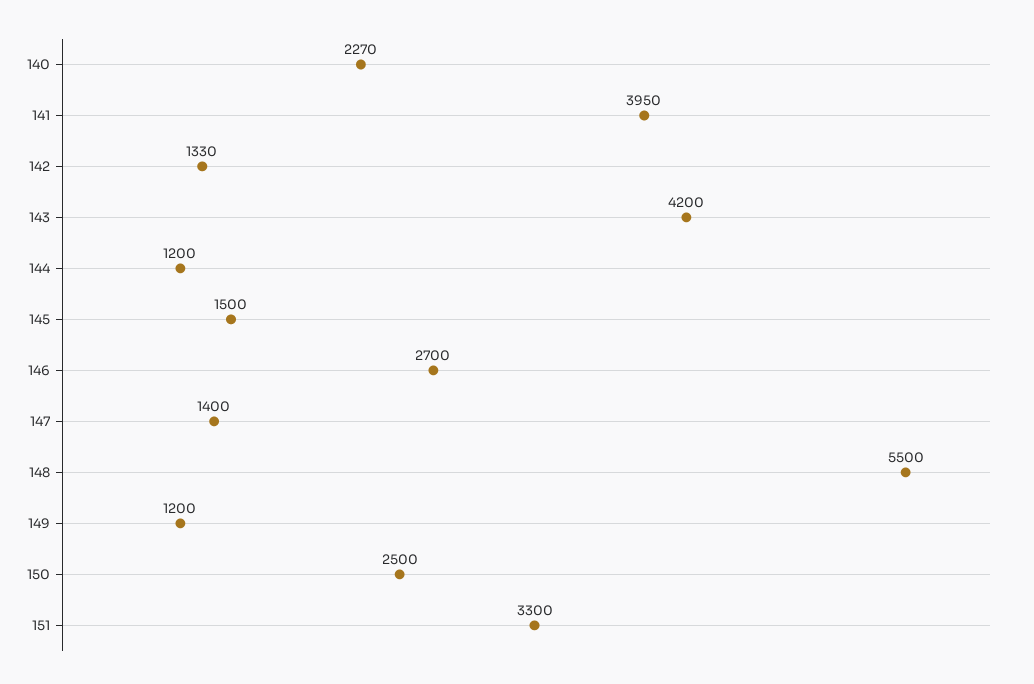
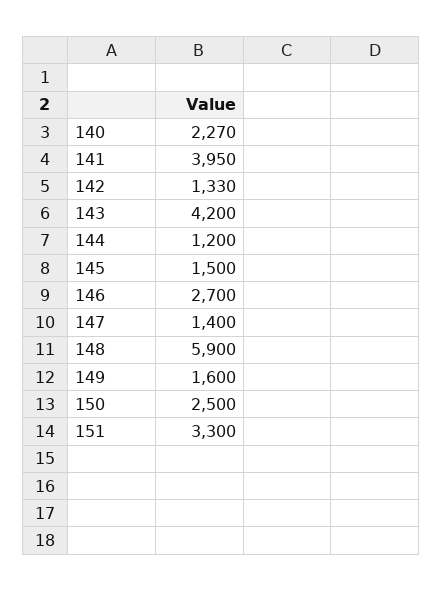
  {
    "140": 2270,
    "141": 3950,
    "142": 1330,
    "143": 4200,
    "144": 1200,
    "145": 1500,
    "146": 2700,
    "147": 1400,
-   "148": 5500,
+   "148": 5900,
-   "149": 1200,
+   "149": 1600,
    "150": 2500,
    "151": 3300
  }

